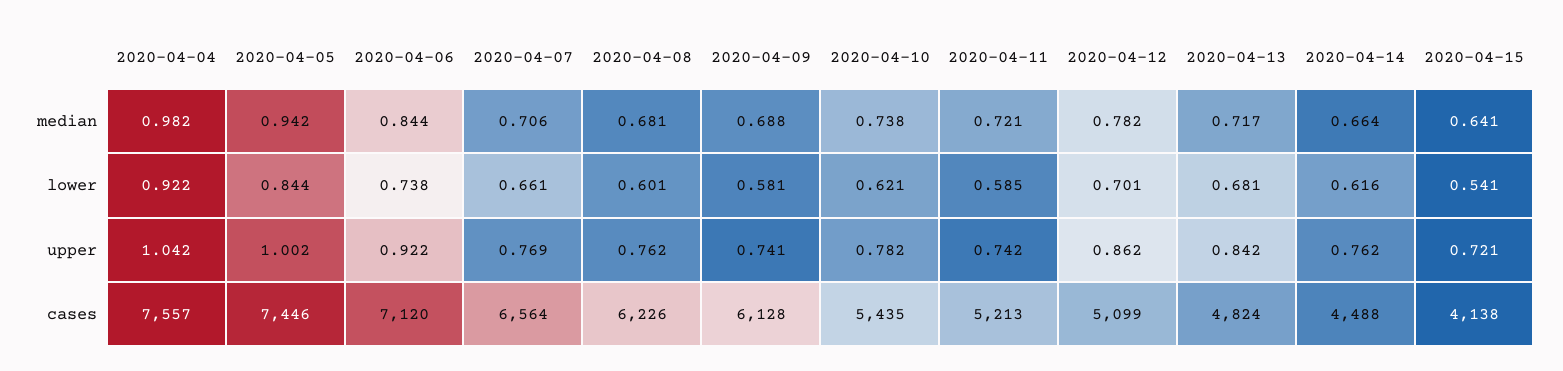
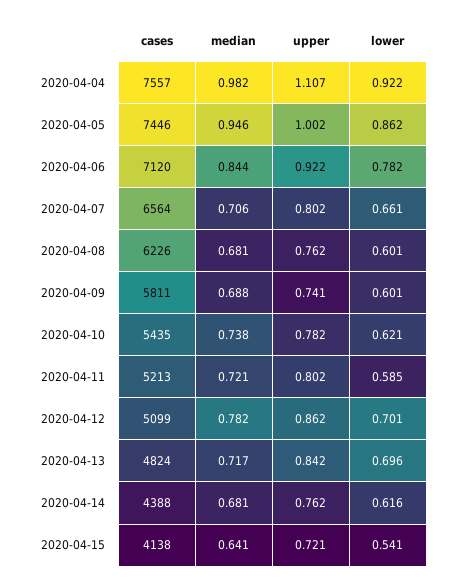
  {
    "2020-04-04": {
      "median": 0.982,
      "lower": 0.922,
-     "upper": 1.042,
+     "upper": 1.107,
      "cases": 7557
    },
    "2020-04-05": {
-     "median": 0.942,
+     "median": 0.946,
-     "lower": 0.844,
+     "lower": 0.862,
      "upper": 1.002,
      "cases": 7446
    },
    "2020-04-06": {
      "median": 0.844,
-     "lower": 0.738,
+     "lower": 0.782,
      "upper": 0.922,
      "cases": 7120
    },
    "2020-04-07": {
      "median": 0.706,
      "lower": 0.661,
-     "upper": 0.769,
+     "upper": 0.802,
      "cases": 6564
    },
    "2020-04-08": {
      "median": 0.681,
      "lower": 0.601,
      "upper": 0.762,
      "cases": 6226
    },
    "2020-04-09": {
      "median": 0.688,
-     "lower": 0.581,
+     "lower": 0.601,
      "upper": 0.741,
-     "cases": 6128
+     "cases": 5811
    },
    "2020-04-10": {
      "median": 0.738,
      "lower": 0.621,
      "upper": 0.782,
      "cases": 5435
    },
    "2020-04-11": {
      "median": 0.721,
      "lower": 0.585,
-     "upper": 0.742,
+     "upper": 0.802,
      "cases": 5213
    },
    "2020-04-12": {
      "median": 0.782,
      "lower": 0.701,
      "upper": 0.862,
      "cases": 5099
    },
    "2020-04-13": {
      "median": 0.717,
-     "lower": 0.681,
+     "lower": 0.696,
      "upper": 0.842,
      "cases": 4824
    },
    "2020-04-14": {
-     "median": 0.664,
+     "median": 0.681,
      "lower": 0.616,
      "upper": 0.762,
-     "cases": 4488
+     "cases": 4388
    },
    "2020-04-15": {
      "median": 0.641,
      "lower": 0.541,
      "upper": 0.721,
      "cases": 4138
    }
  }

